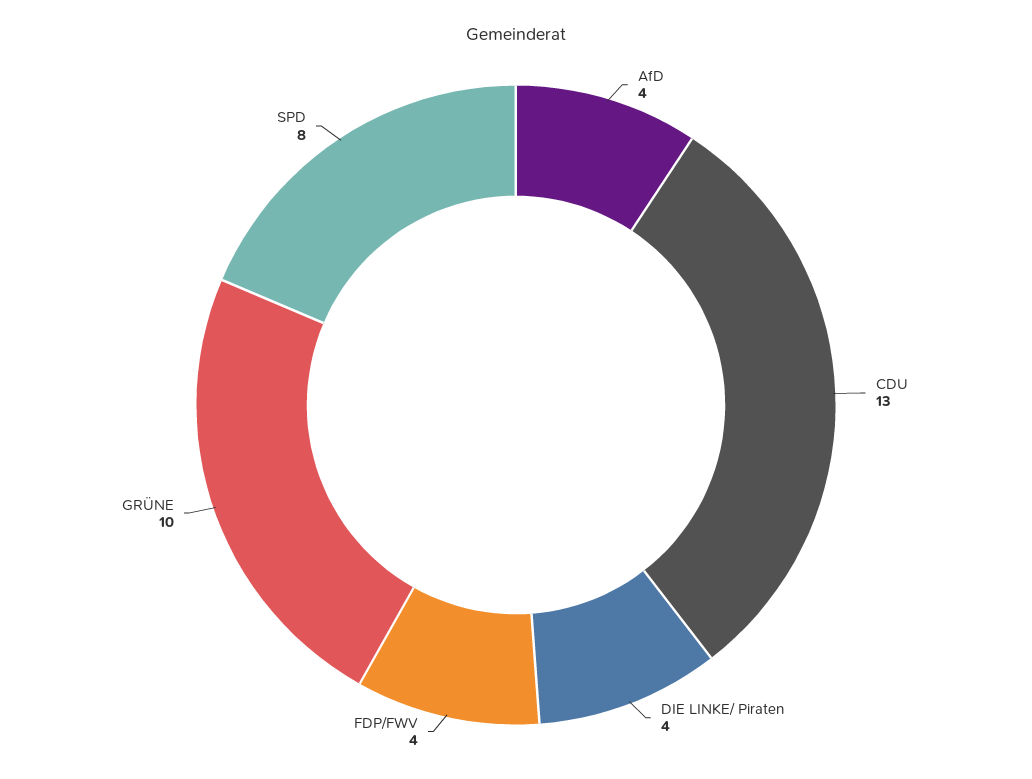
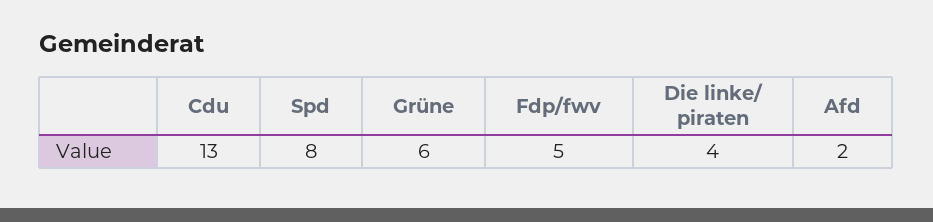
  {
-   "AfD": 4,
+   "AfD": 2,
    "CDU": 13,
    "DIE LINKE/ Piraten": 4,
-   "FDP/FWV": 4,
+   "FDP/FWV": 5,
-   "GRÜNE": 10,
+   "GRÜNE": 6,
    "SPD": 8
  }

